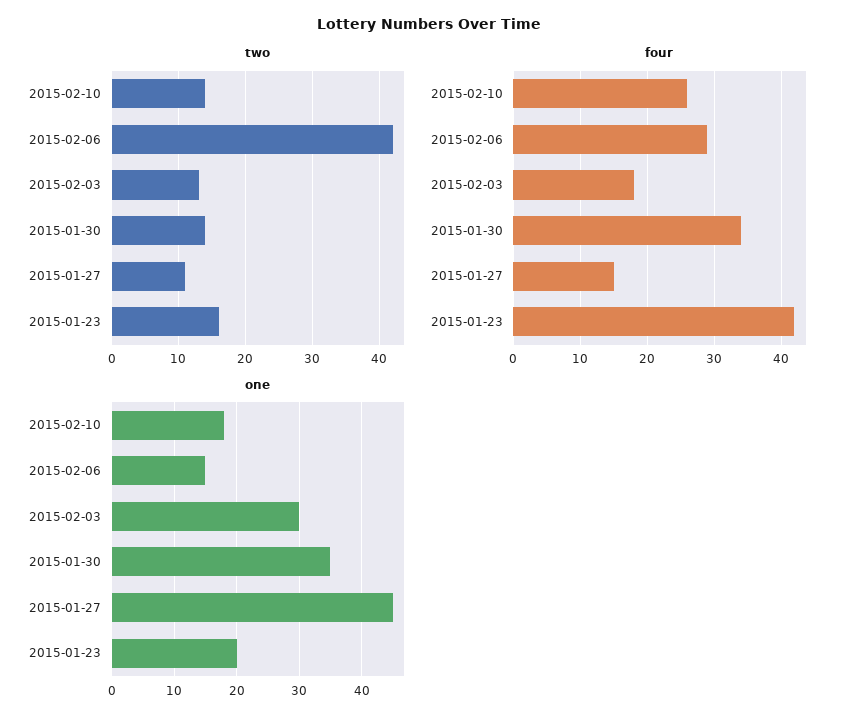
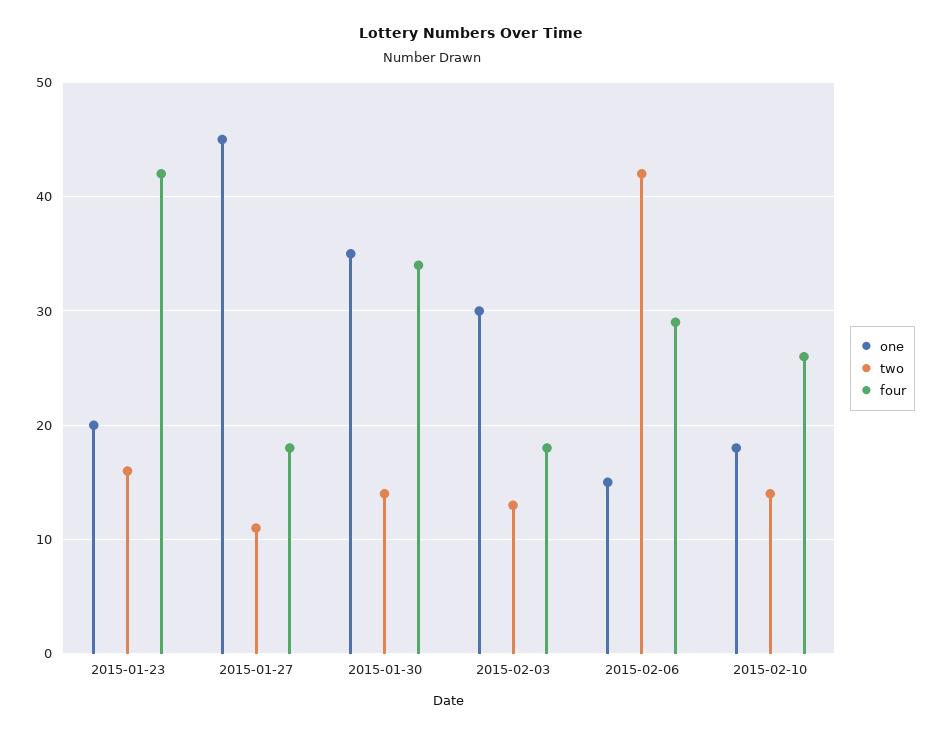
  {
    "two": {
      "2015-02-10": 14,
      "2015-02-06": 42,
      "2015-02-03": 13,
      "2015-01-30": 14,
      "2015-01-27": 11,
      "2015-01-23": 16
    },
    "four": {
      "2015-02-10": 26,
      "2015-02-06": 29,
      "2015-02-03": 18,
      "2015-01-30": 34,
-     "2015-01-27": 15,
+     "2015-01-27": 18,
      "2015-01-23": 42
    },
    "one": {
      "2015-02-10": 18,
      "2015-02-06": 15,
      "2015-02-03": 30,
      "2015-01-30": 35,
      "2015-01-27": 45,
      "2015-01-23": 20
    }
  }

